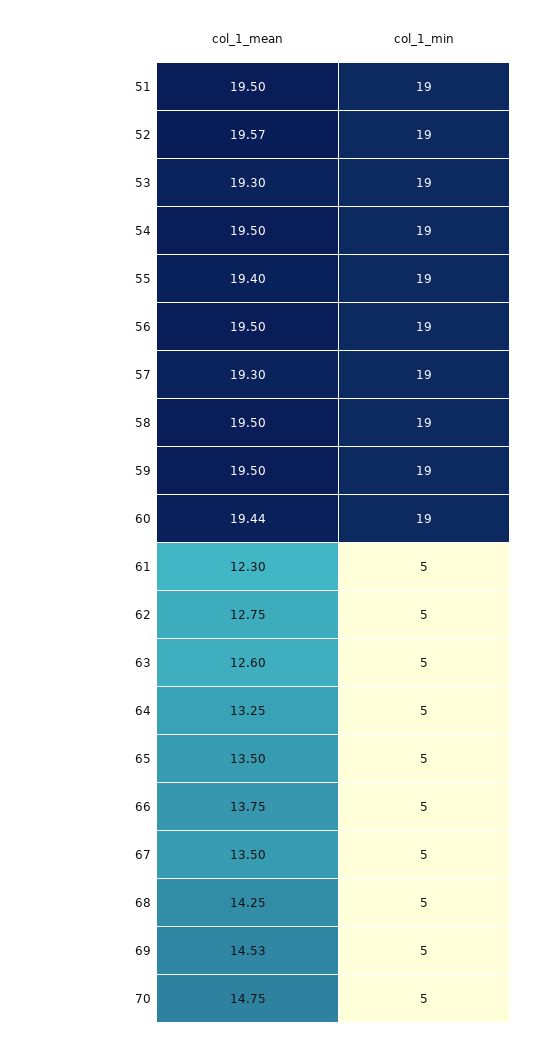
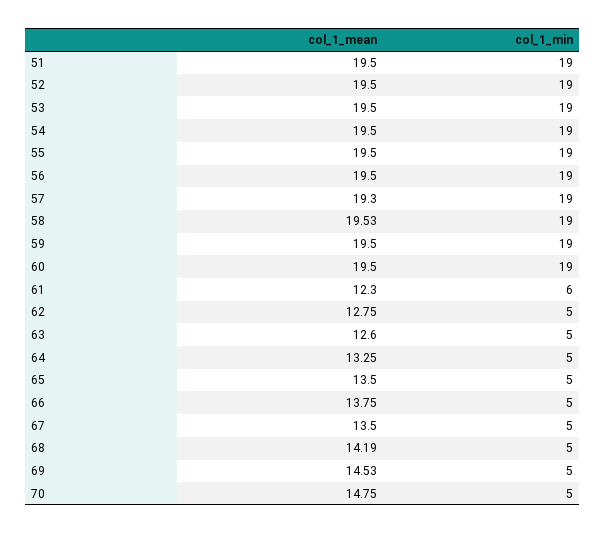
  {
    "col_1_mean": {
      "51": 19.5,
-     "52": 19.57,
+     "52": 19.5,
-     "53": 19.3,
+     "53": 19.5,
      "54": 19.5,
-     "55": 19.4,
+     "55": 19.5,
      "56": 19.5,
      "57": 19.3,
-     "58": 19.5,
+     "58": 19.53,
      "59": 19.5,
-     "60": 19.44,
+     "60": 19.5,
      "61": 12.3,
      "62": 12.75,
      "63": 12.6,
      "64": 13.25,
      "65": 13.5,
      "66": 13.75,
      "67": 13.5,
-     "68": 14.25,
+     "68": 14.19,
      "69": 14.53,
      "70": 14.75
    },
    "col_1_min": {
      "51": 19,
      "52": 19,
      "53": 19,
      "54": 19,
      "55": 19,
      "56": 19,
      "57": 19,
      "58": 19,
      "59": 19,
      "60": 19,
-     "61": 5,
+     "61": 6,
      "62": 5,
      "63": 5,
      "64": 5,
      "65": 5,
      "66": 5,
      "67": 5,
      "68": 5,
      "69": 5,
      "70": 5
    }
  }

